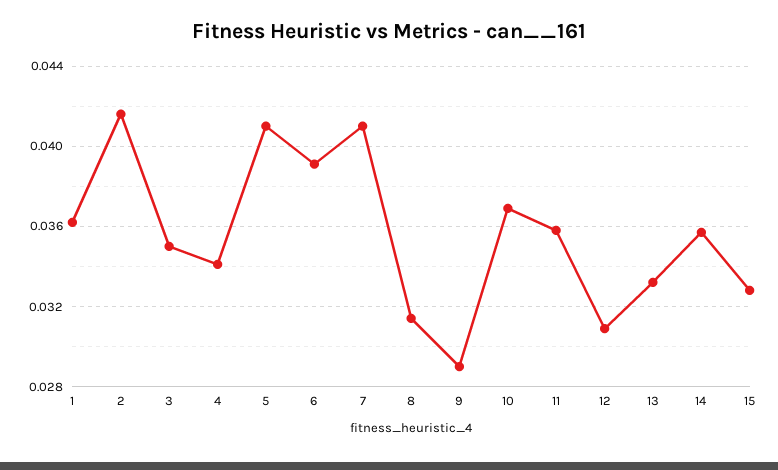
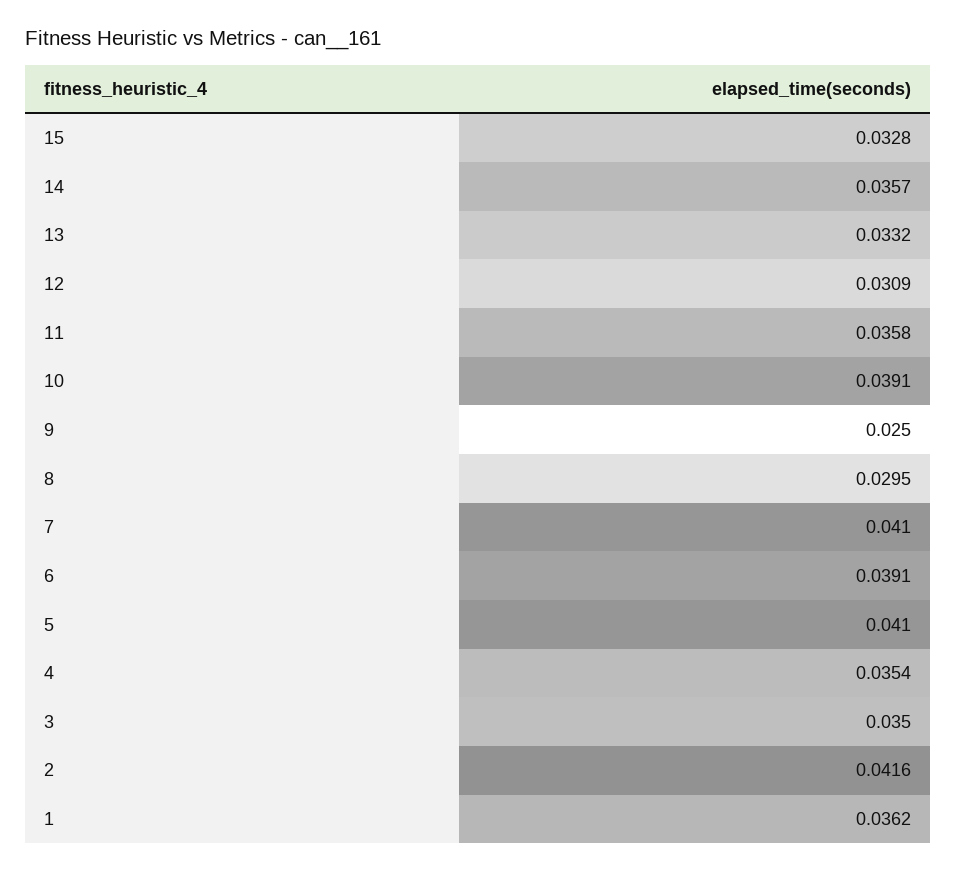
  {
    "1": 0.0362,
    "2": 0.0416,
    "3": 0.035,
-   "4": 0.034,
+   "4": 0.0354,
    "5": 0.041,
    "6": 0.0391,
    "7": 0.041,
-   "8": 0.0315,
+   "8": 0.0295,
-   "9": 0.029,
+   "9": 0.025,
-   "10": 0.037,
+   "10": 0.0391,
    "11": 0.0358,
    "12": 0.0309,
    "13": 0.0332,
    "14": 0.0357,
    "15": 0.0328
  }

